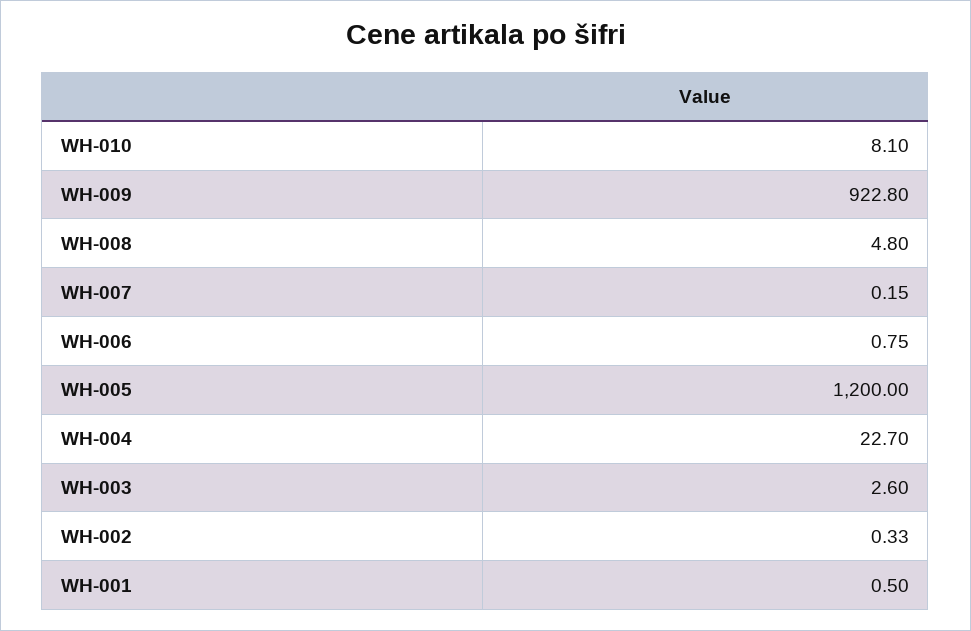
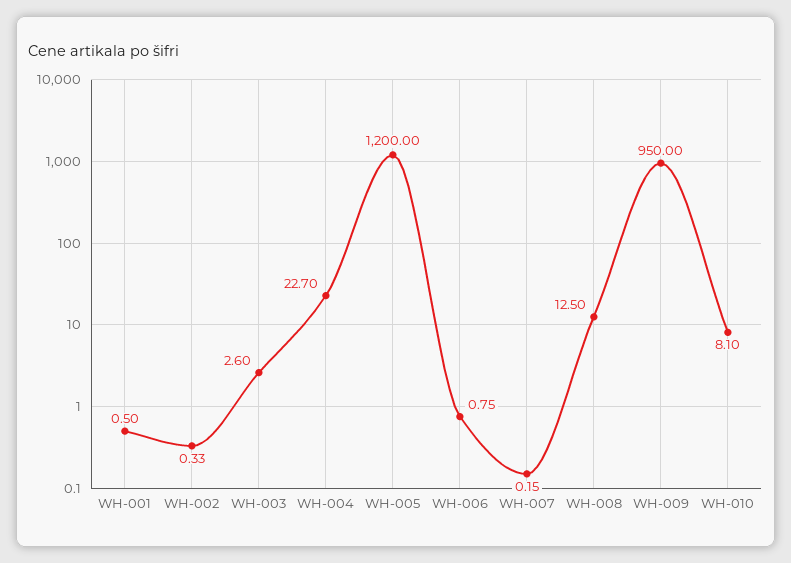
  {
    "WH-010": 8.1,
-   "WH-009": 922.8,
+   "WH-009": 950,
-   "WH-008": 4.8,
+   "WH-008": 12.5,
    "WH-007": 0.15,
    "WH-006": 0.75,
    "WH-005": 1200,
    "WH-004": 22.7,
    "WH-003": 2.6,
    "WH-002": 0.33,
    "WH-001": 0.5
  }

